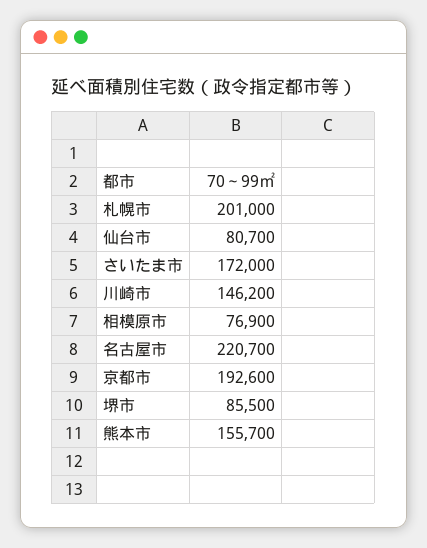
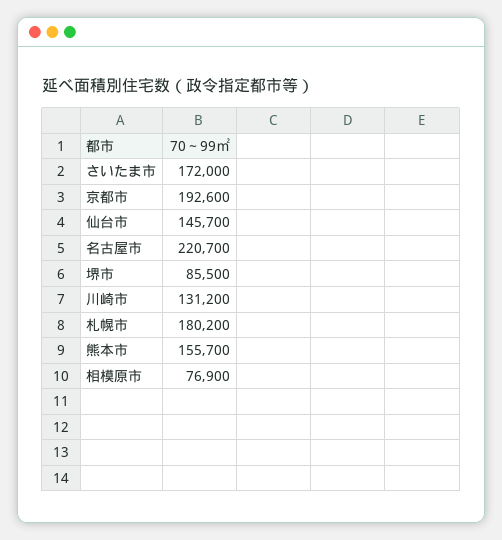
  {
-   "札幌市": 201000,
+   "札幌市": 180200,
-   "仙台市": 80700,
+   "仙台市": 145700,
    "さいたま市": 172000,
-   "川崎市": 146200,
+   "川崎市": 131200,
    "相模原市": 76900,
    "名古屋市": 220700,
    "京都市": 192600,
    "堺市": 85500,
    "熊本市": 155700
  }

